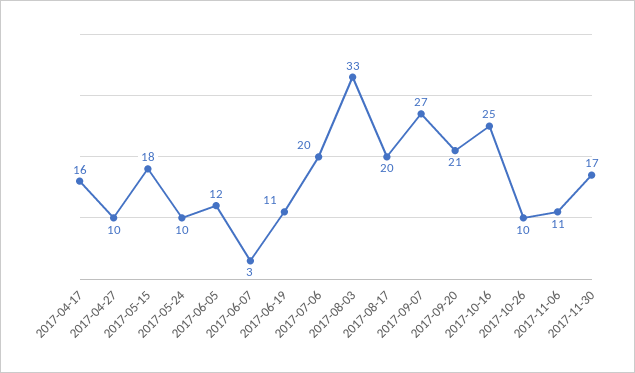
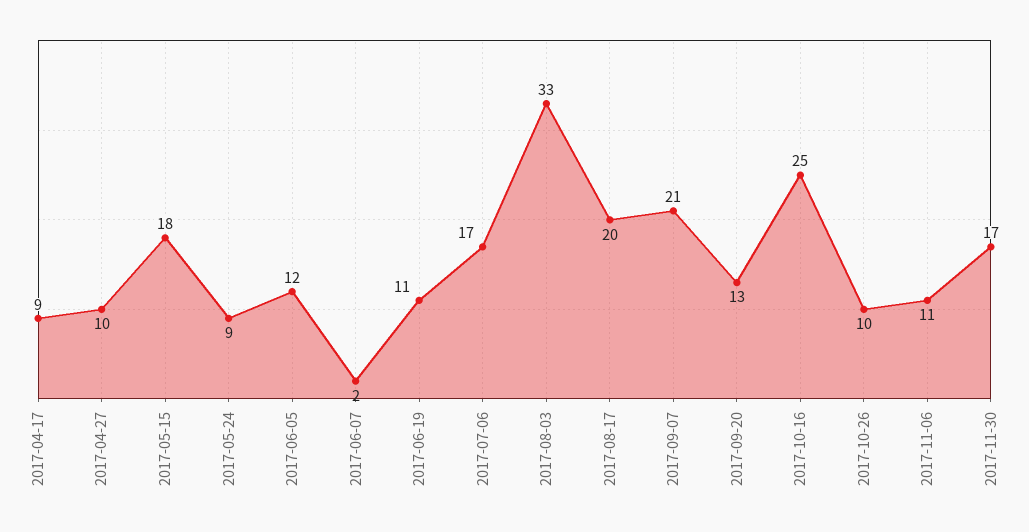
  {
-   "2017-04-17": 16,
+   "2017-04-17": 9,
    "2017-04-27": 10,
    "2017-05-15": 18,
-   "2017-05-24": 10,
+   "2017-05-24": 9,
    "2017-06-05": 12,
-   "2017-06-07": 3,
+   "2017-06-07": 2,
    "2017-06-19": 11,
-   "2017-07-06": 20,
+   "2017-07-06": 17,
    "2017-08-03": 33,
    "2017-08-17": 20,
-   "2017-09-07": 27,
+   "2017-09-07": 21,
-   "2017-09-20": 21,
+   "2017-09-20": 13,
    "2017-10-16": 25,
    "2017-10-26": 10,
    "2017-11-06": 11,
    "2017-11-30": 17
  }

